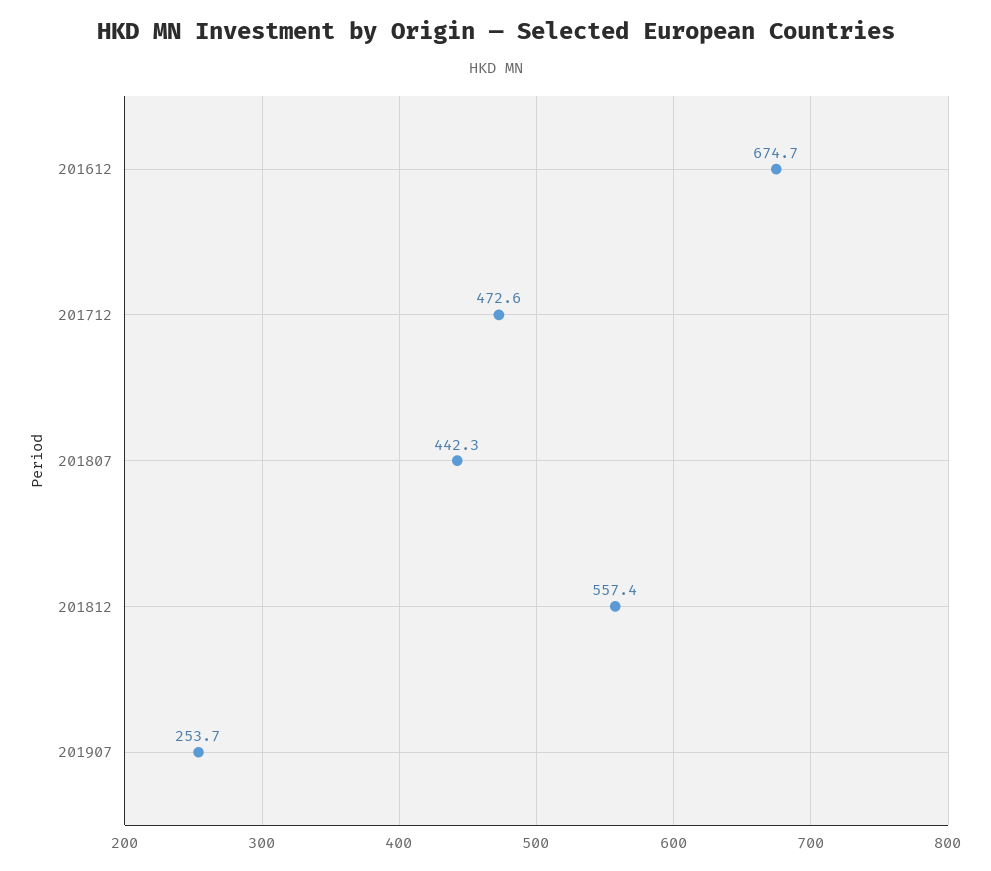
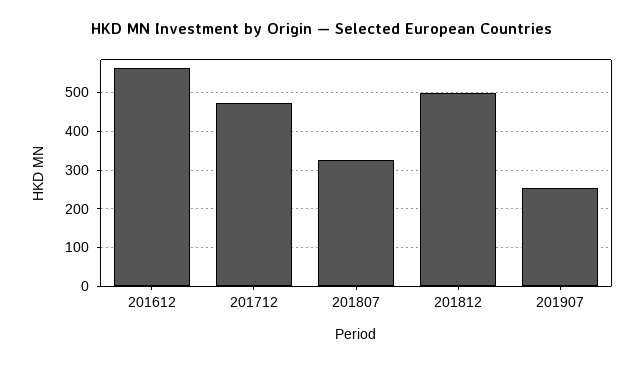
  {
-   "201612": 674.7,
+   "201612": 560,
    "201712": 472.6,
-   "201807": 442.3,
+   "201807": 320,
-   "201812": 557.4,
+   "201812": 500,
    "201907": 253.7
  }

